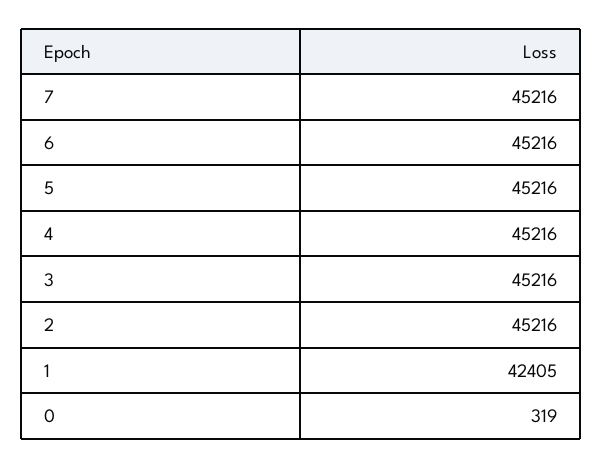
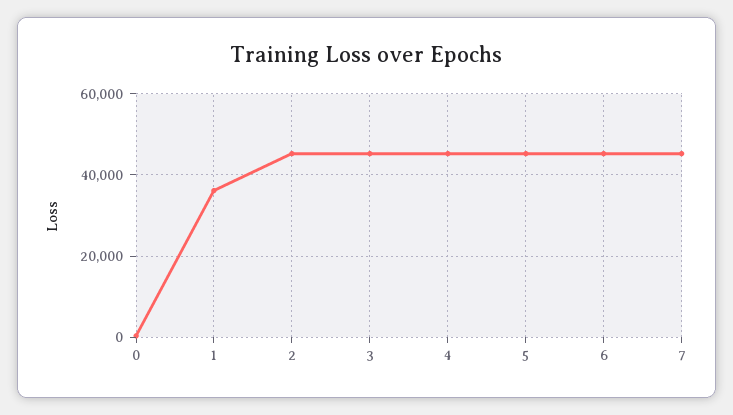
  {
    "7": 45216,
    "6": 45216,
    "5": 45216,
    "4": 45216,
    "3": 45216,
    "2": 45216,
-   "1": 42405,
+   "1": 36000,
    "0": 319
  }

